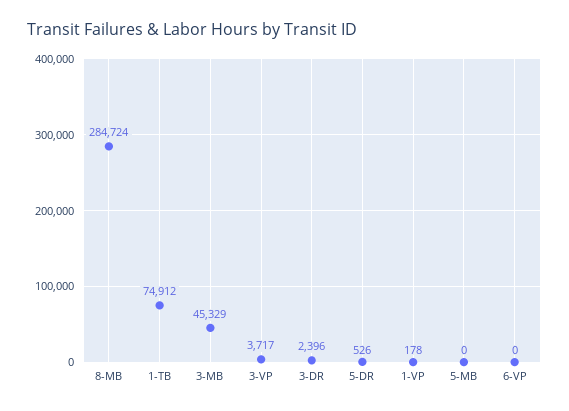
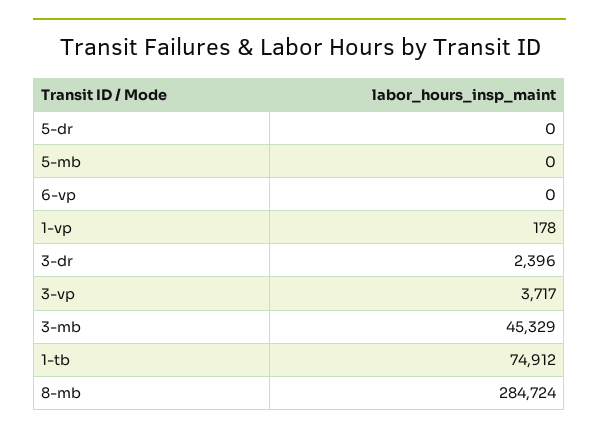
  {
    "8-MB": 284724,
    "1-TB": 74912,
    "3-MB": 45329,
    "3-VP": 3717,
    "3-DR": 2396,
-   "5-DR": 526,
+   "5-DR": 0,
    "1-VP": 178,
    "5-MB": 0,
    "6-VP": 0
  }

